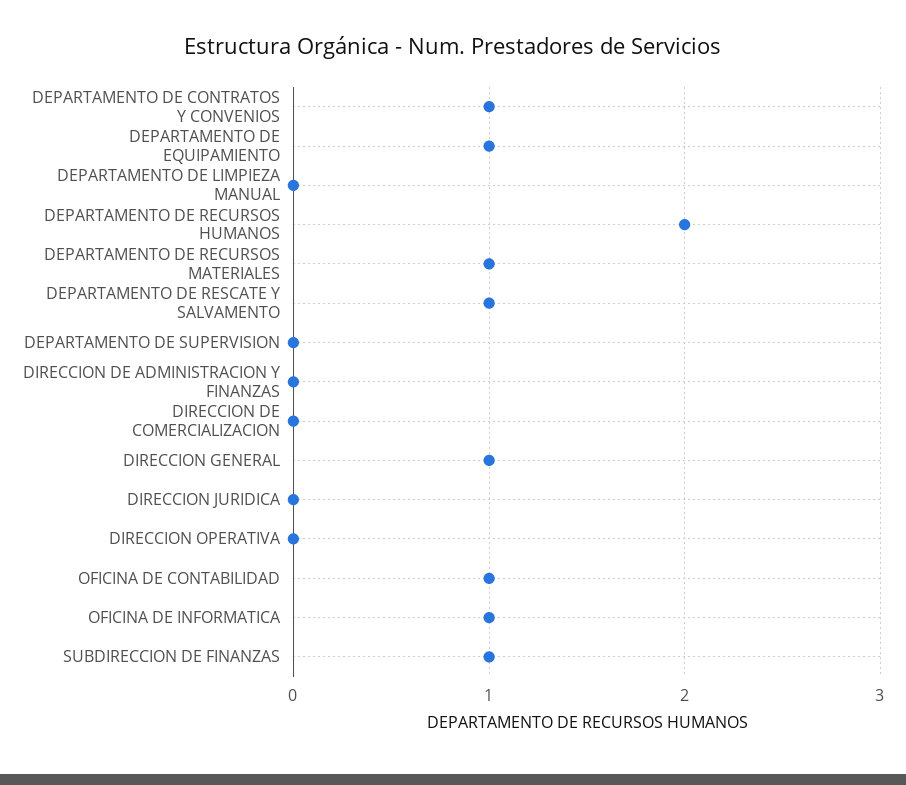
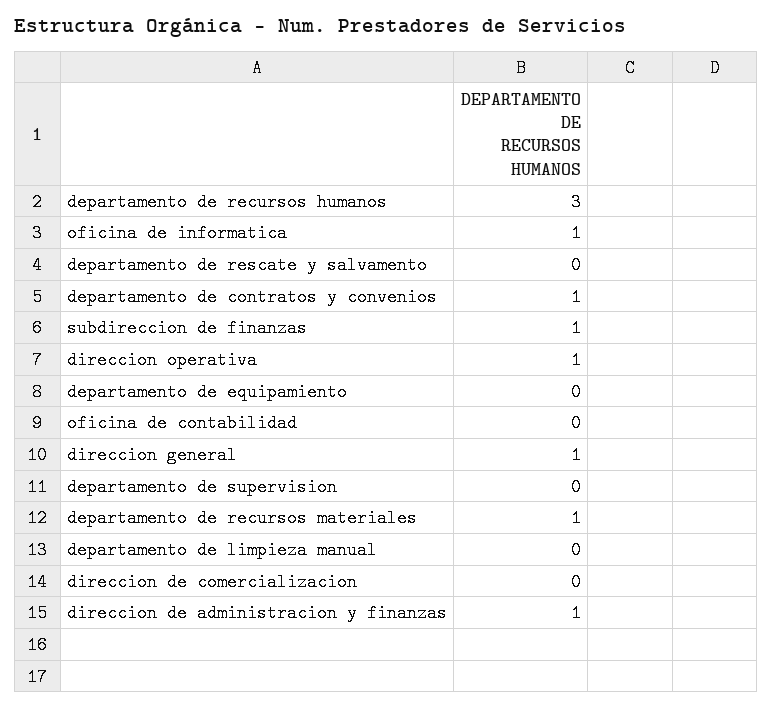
  {
    "DEPARTAMENTO DE CONTRATOS Y CONVENIOS": 1,
-   "DEPARTAMENTO DE EQUIPAMIENTO": 1,
+   "DEPARTAMENTO DE EQUIPAMIENTO": 0,
    "DEPARTAMENTO DE LIMPIEZA MANUAL": 0,
-   "DEPARTAMENTO DE RECURSOS HUMANOS": 2,
+   "DEPARTAMENTO DE RECURSOS HUMANOS": 3,
    "DEPARTAMENTO DE RECURSOS MATERIALES": 1,
-   "DEPARTAMENTO DE RESCATE Y SALVAMENTO": 1,
+   "DEPARTAMENTO DE RESCATE Y SALVAMENTO": 0,
    "DEPARTAMENTO DE SUPERVISION": 0,
-   "DIRECCION DE ADMINISTRACION Y FINANZAS": 0,
+   "DIRECCION DE ADMINISTRACION Y FINANZAS": 1,
    "DIRECCION DE COMERCIALIZACION": 0,
    "DIRECCION GENERAL": 1,
-   "DIRECCION JURIDICA": 0,
-   "DIRECCION OPERATIVA": 0,
+   "DIRECCION OPERATIVA": 1,
-   "OFICINA DE CONTABILIDAD": 1,
+   "OFICINA DE CONTABILIDAD": 0,
    "OFICINA DE INFORMATICA": 1,
    "SUBDIRECCION DE FINANZAS": 1
  }

